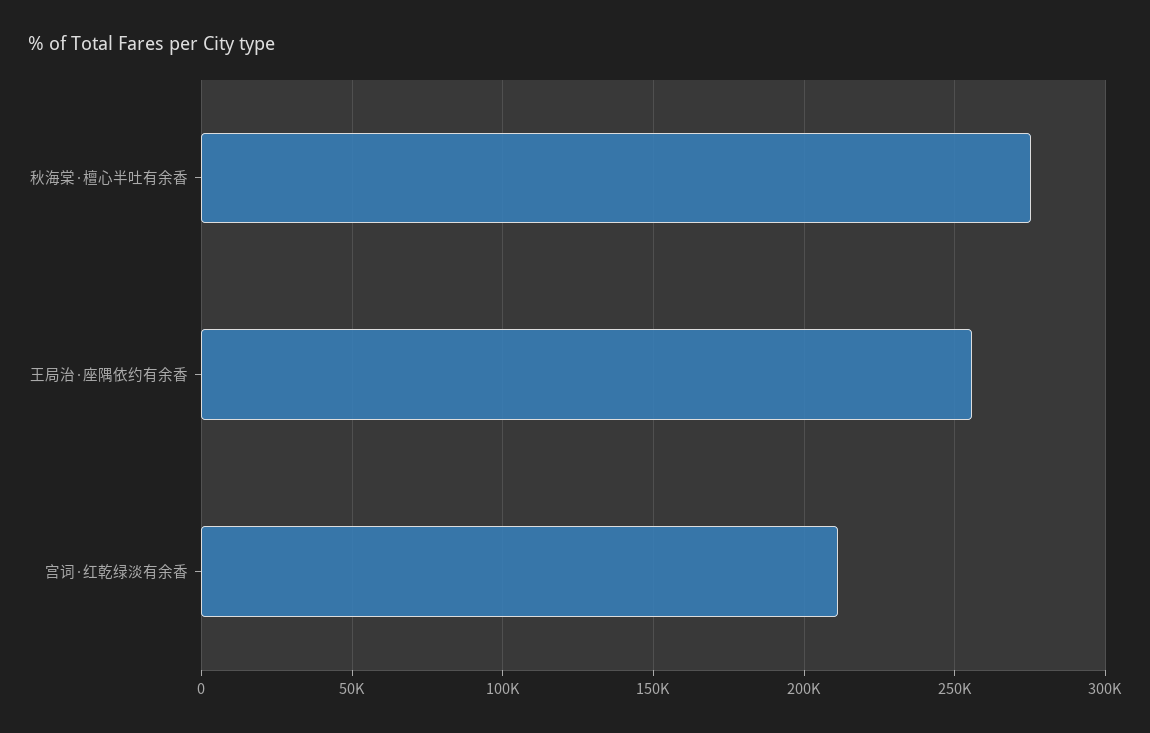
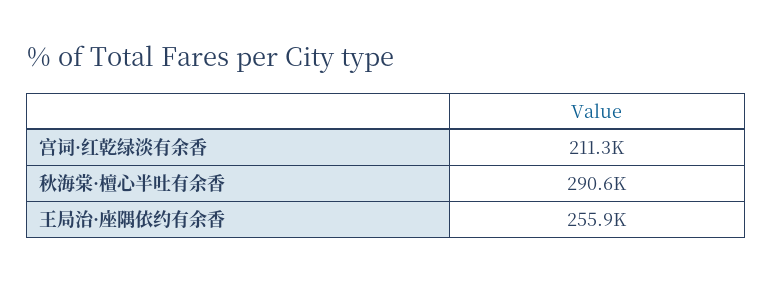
  {
-   "秋海棠·檀心半吐有余香": 275000,
+   "秋海棠·檀心半吐有余香": 290600,
    "王局治·座隅依约有余香": 255900,
    "宫词·红乾绿淡有余香": 211300
  }

